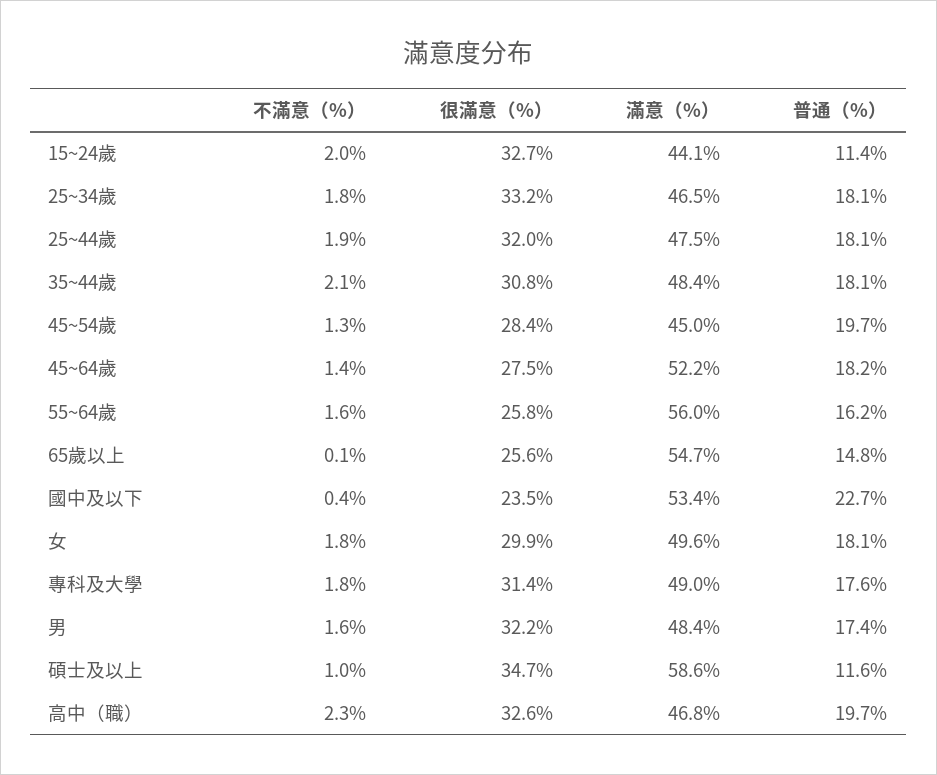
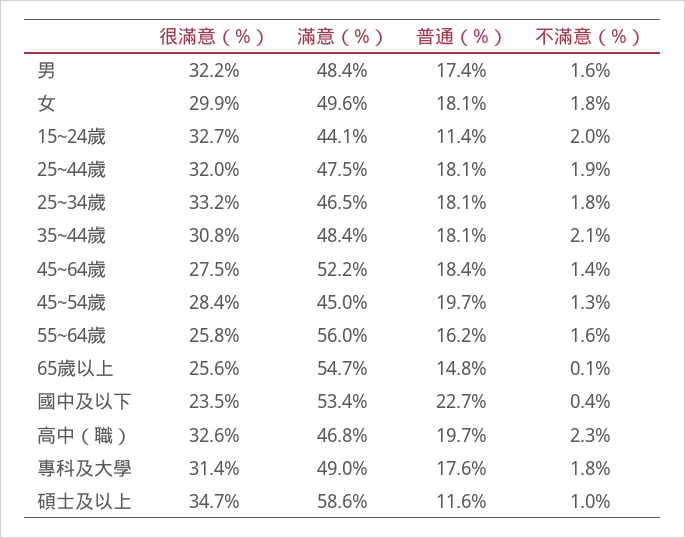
  {
    "不滿意（%）": {
      "15~24歲": 2,
      "25~34歲": 1.8,
      "25~44歲": 1.9,
      "35~44歲": 2.1,
      "45~54歲": 1.3,
      "45~64歲": 1.4,
      "55~64歲": 1.6,
      "65歲以上": 0.1,
      "國中及以下": 0.4,
      "女": 1.8,
      "專科及大學": 1.8,
      "男": 1.6,
      "碩士及以上": 1,
      "高中（職）": 2.3
    },
    "很滿意（%）": {
      "15~24歲": 32.7,
      "25~34歲": 33.2,
      "25~44歲": 32,
      "35~44歲": 30.8,
      "45~54歲": 28.4,
      "45~64歲": 27.5,
      "55~64歲": 25.8,
      "65歲以上": 25.6,
      "國中及以下": 23.5,
      "女": 29.9,
      "專科及大學": 31.4,
      "男": 32.2,
      "碩士及以上": 34.7,
      "高中（職）": 32.6
    },
    "滿意（%）": {
      "15~24歲": 44.1,
      "25~34歲": 46.5,
      "25~44歲": 47.5,
      "35~44歲": 48.4,
      "45~54歲": 45,
      "45~64歲": 52.2,
      "55~64歲": 56,
      "65歲以上": 54.7,
      "國中及以下": 53.4,
      "女": 49.6,
      "專科及大學": 49,
      "男": 48.4,
      "碩士及以上": 58.6,
      "高中（職）": 46.8
    },
    "普通（%）": {
      "15~24歲": 11.4,
      "25~34歲": 18.1,
      "25~44歲": 18.1,
      "35~44歲": 18.1,
      "45~54歲": 19.7,
-     "45~64歲": 18.2,
+     "45~64歲": 18.4,
      "55~64歲": 16.2,
      "65歲以上": 14.8,
      "國中及以下": 22.7,
      "女": 18.1,
      "專科及大學": 17.6,
      "男": 17.4,
      "碩士及以上": 11.6,
      "高中（職）": 19.7
    }
  }

